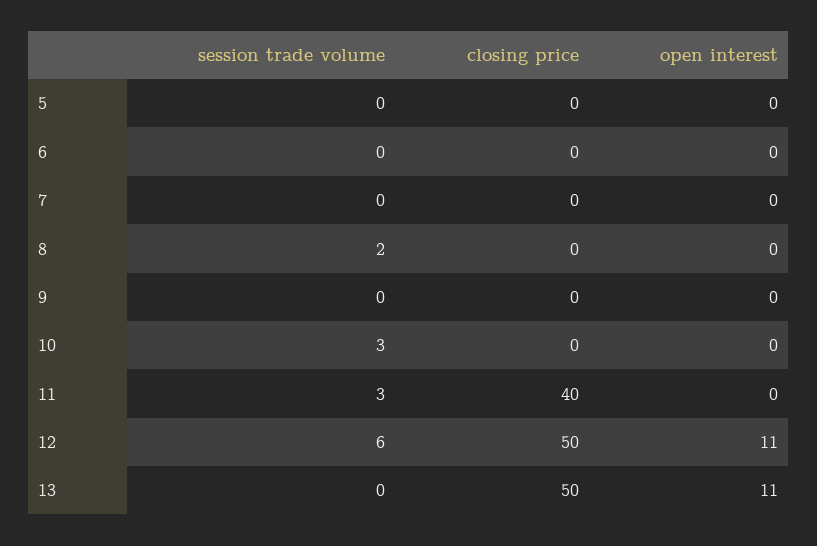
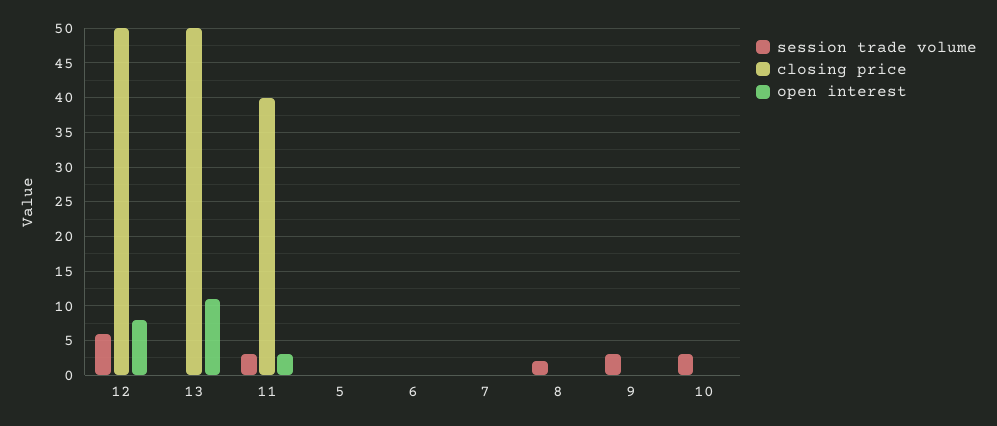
  {
    "session trade volume": {
      "5": 0,
      "6": 0,
      "7": 0,
      "8": 2,
-     "9": 0,
+     "9": 3,
      "10": 3,
      "11": 3,
      "12": 6,
      "13": 0
    },
    "closing price": {
      "5": 0,
      "6": 0,
      "7": 0,
      "8": 0,
      "9": 0,
      "10": 0,
      "11": 40,
      "12": 50,
      "13": 50
    },
    "open interest": {
      "5": 0,
      "6": 0,
      "7": 0,
      "8": 0,
      "9": 0,
      "10": 0,
-     "11": 0,
+     "11": 3,
-     "12": 11,
+     "12": 8,
      "13": 11
    }
  }

